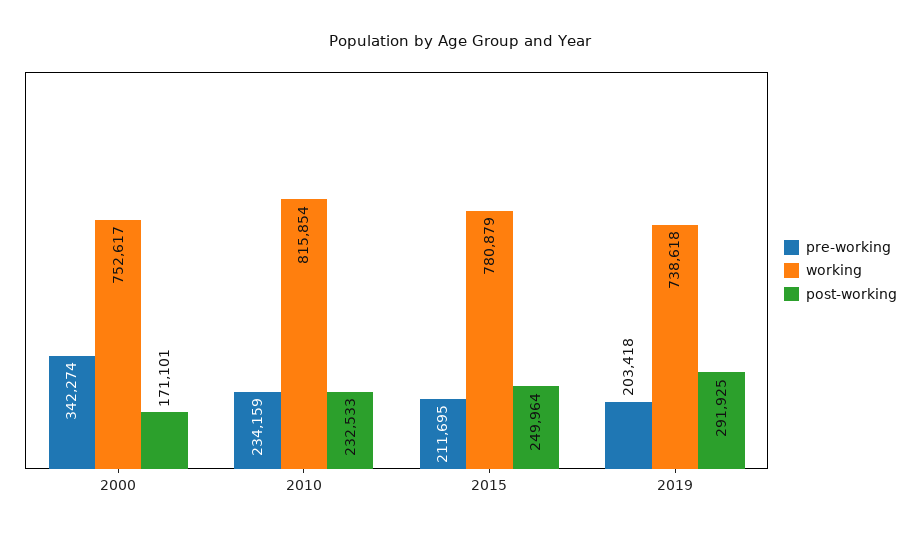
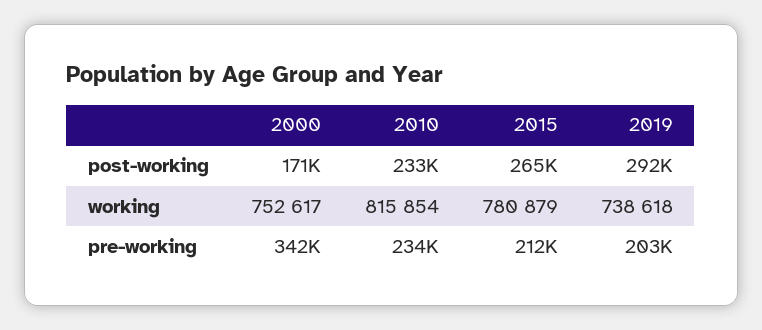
  {
    "pre-working": {
      "2000": 342274,
      "2010": 234159,
      "2015": 211695,
      "2019": 203418
    },
    "working": {
      "2000": 752617,
      "2010": 815854,
      "2015": 780879,
      "2019": 738618
    },
    "post-working": {
      "2000": 171101,
      "2010": 232533,
-     "2015": 249964,
+     "2015": 265000,
      "2019": 291925
    }
  }

